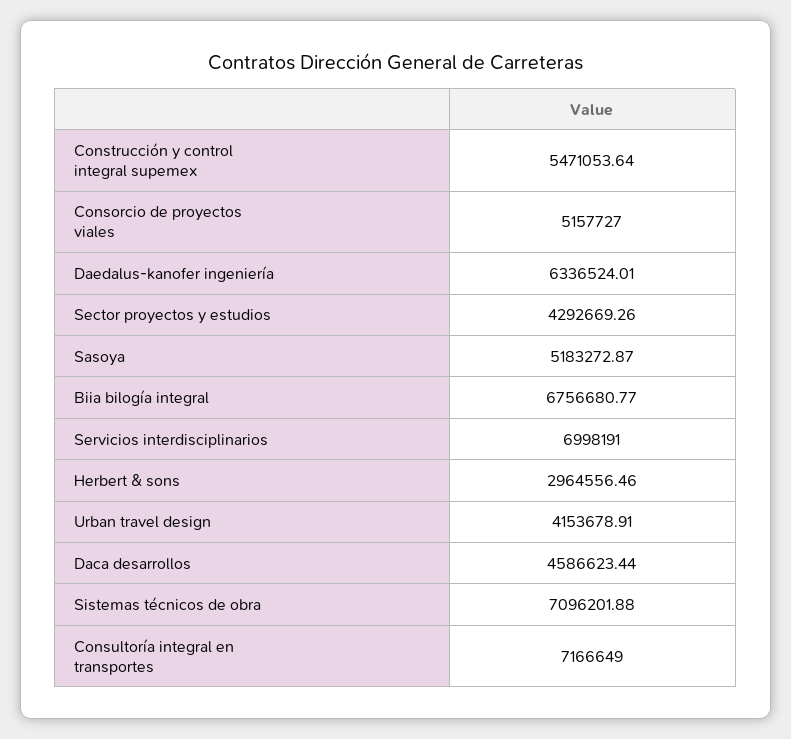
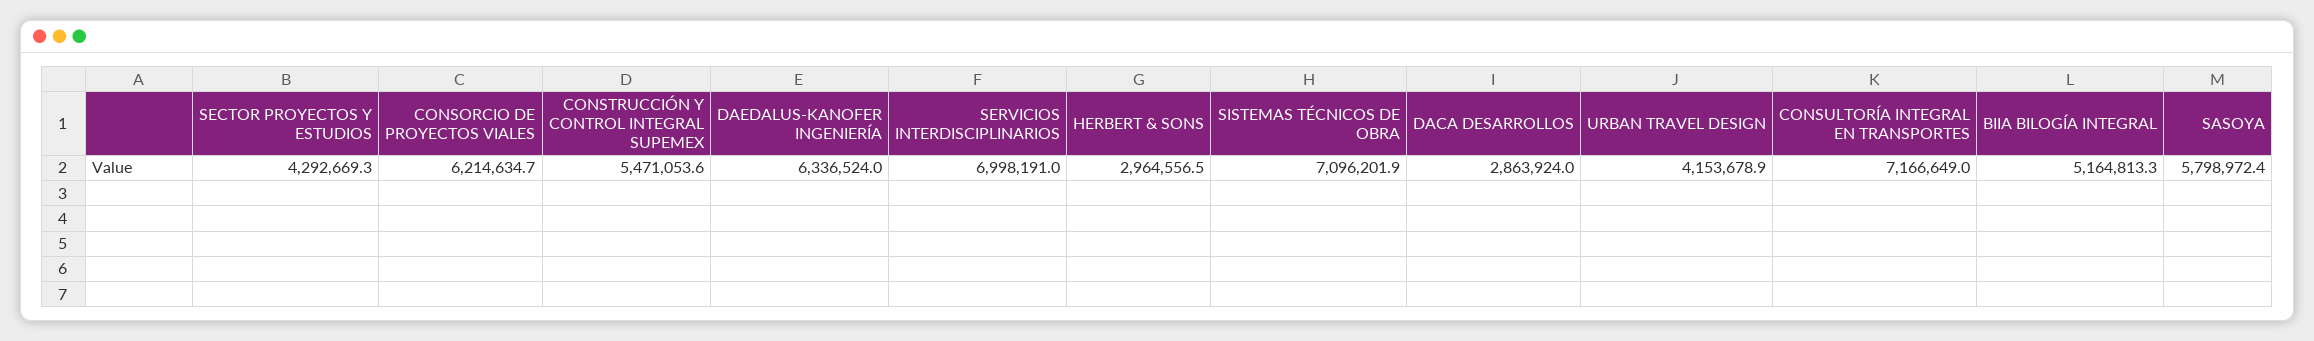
  {
    "Construcción y control integral supemex": 5471053.64,
-   "Consorcio de proyectos viales": 5157727,
+   "Consorcio de proyectos viales": 6214634.7,
    "Daedalus-kanofer ingeniería": 6336524.01,
    "Sector proyectos y estudios": 4292669.26,
-   "Sasoya": 5183272.87,
+   "Sasoya": 5798972.4,
-   "Biia bilogía integral": 6756680.77,
+   "Biia bilogía integral": 5164813.3,
    "Servicios interdisciplinarios": 6998191,
    "Herbert & sons": 2964556.46,
    "Urban travel design": 4153678.91,
-   "Daca desarrollos": 4586623.44,
+   "Daca desarrollos": 2863924,
    "Sistemas técnicos de obra": 7096201.88,
    "Consultoría integral en transportes": 7166649
  }

